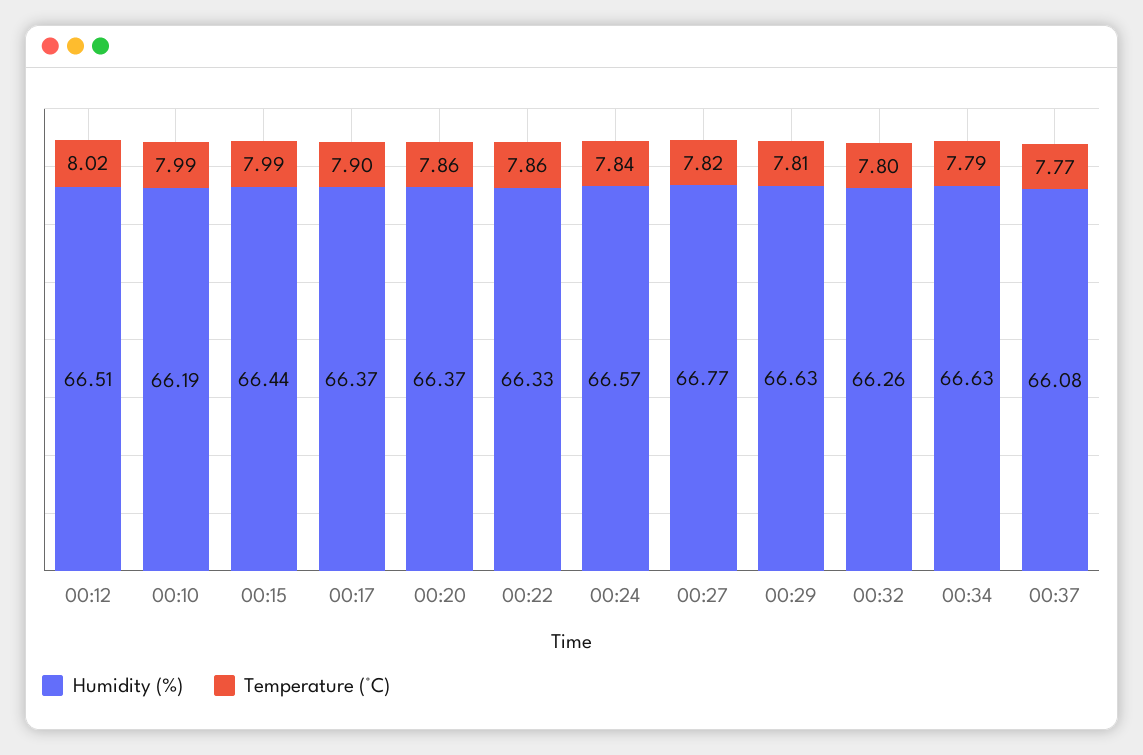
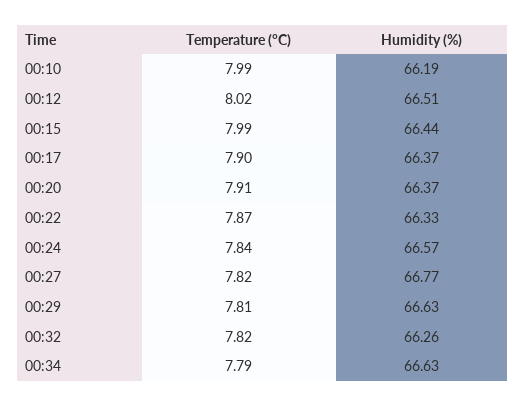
  {
    "Humidity (%)": {
      "00:12": 66.51,
      "00:10": 66.19,
      "00:15": 66.44,
      "00:17": 66.37,
      "00:20": 66.37,
      "00:22": 66.33,
      "00:24": 66.57,
      "00:27": 66.77,
      "00:29": 66.63,
      "00:32": 66.26,
-     "00:34": 66.63,
+     "00:34": 66.63
-     "00:37": 66.08
    },
    "Temperature (°C)": {
      "00:12": 8.02,
      "00:10": 7.99,
      "00:15": 7.99,
      "00:17": 7.9,
-     "00:20": 7.86,
+     "00:20": 7.91,
-     "00:22": 7.86,
+     "00:22": 7.87,
      "00:24": 7.84,
      "00:27": 7.82,
      "00:29": 7.81,
-     "00:32": 7.8,
+     "00:32": 7.82,
-     "00:34": 7.79,
+     "00:34": 7.79
-     "00:37": 7.77
    }
  }

